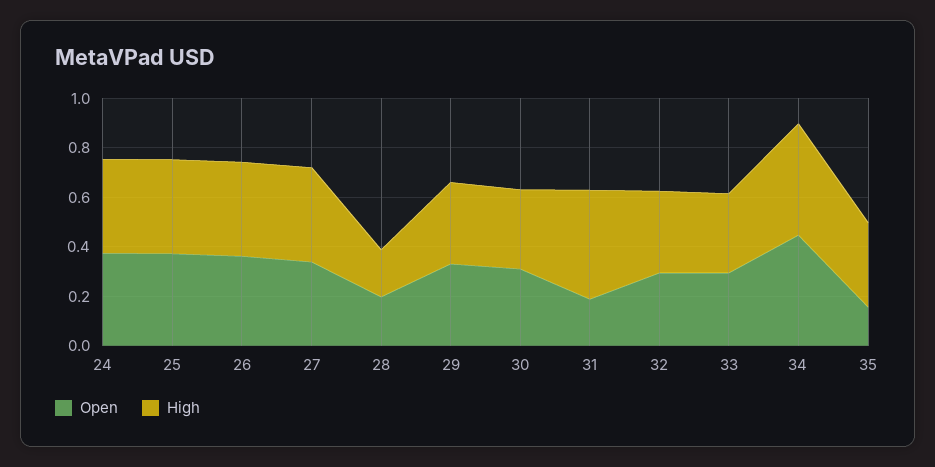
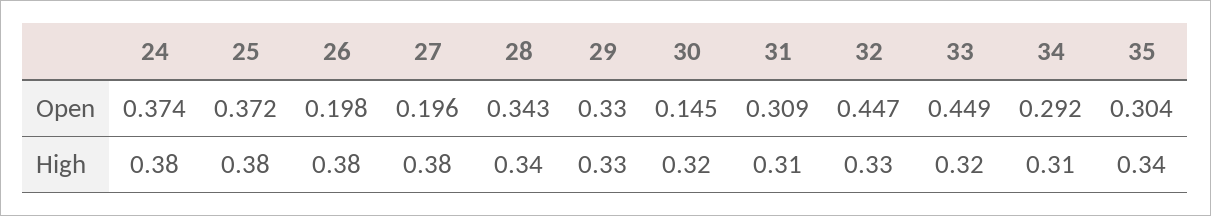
  {
    "Open": {
      "24": 0.374,
      "25": 0.372,
-     "26": 0.35,
+     "26": 0.198,
-     "27": 0.35,
+     "27": 0.196,
-     "28": 0.2,
+     "28": 0.343,
      "29": 0.33,
-     "30": 0.3,
+     "30": 0.145,
-     "31": 0.2,
+     "31": 0.309,
-     "32": 0.3,
+     "32": 0.447,
-     "33": 0.3,
+     "33": 0.449,
-     "34": 0.45,
+     "34": 0.292,
-     "35": 0.15
+     "35": 0.304
    },
    "High": {
      "24": 0.38,
      "25": 0.38,
      "26": 0.38,
      "27": 0.38,
-     "28": 0.2,
+     "28": 0.34,
      "29": 0.33,
      "30": 0.32,
-     "31": 0.45,
+     "31": 0.31,
      "32": 0.33,
      "33": 0.32,
-     "34": 0.45,
+     "34": 0.31,
      "35": 0.34
    }
  }

